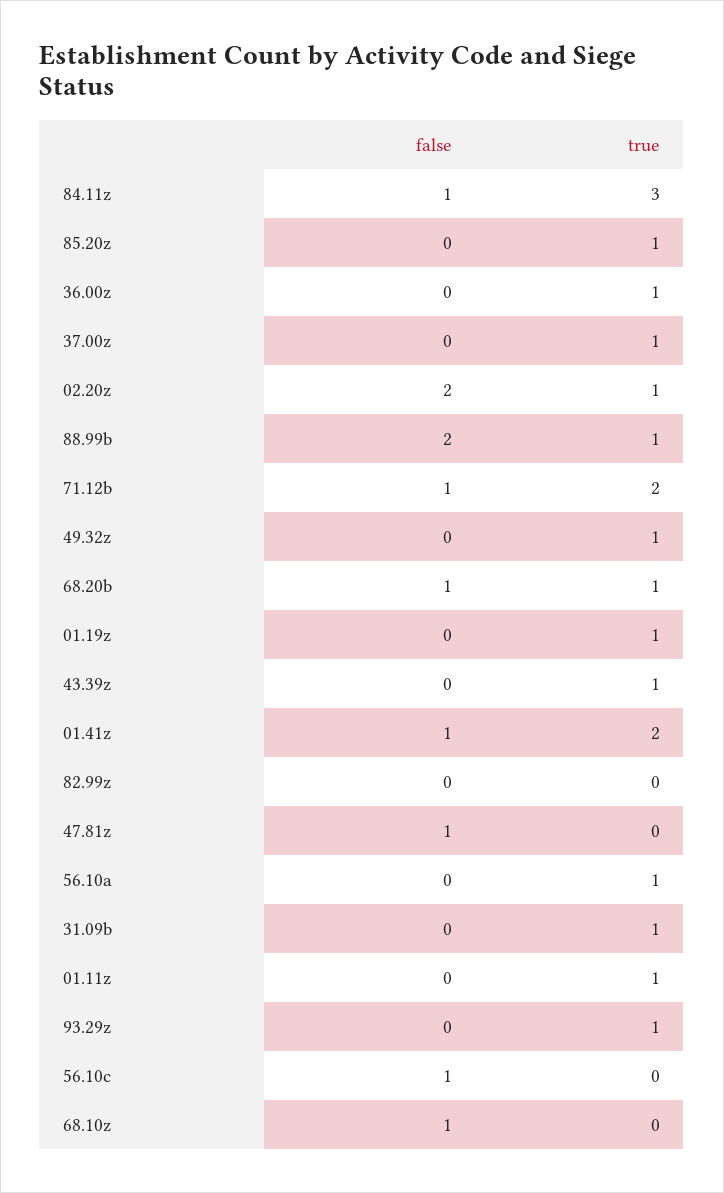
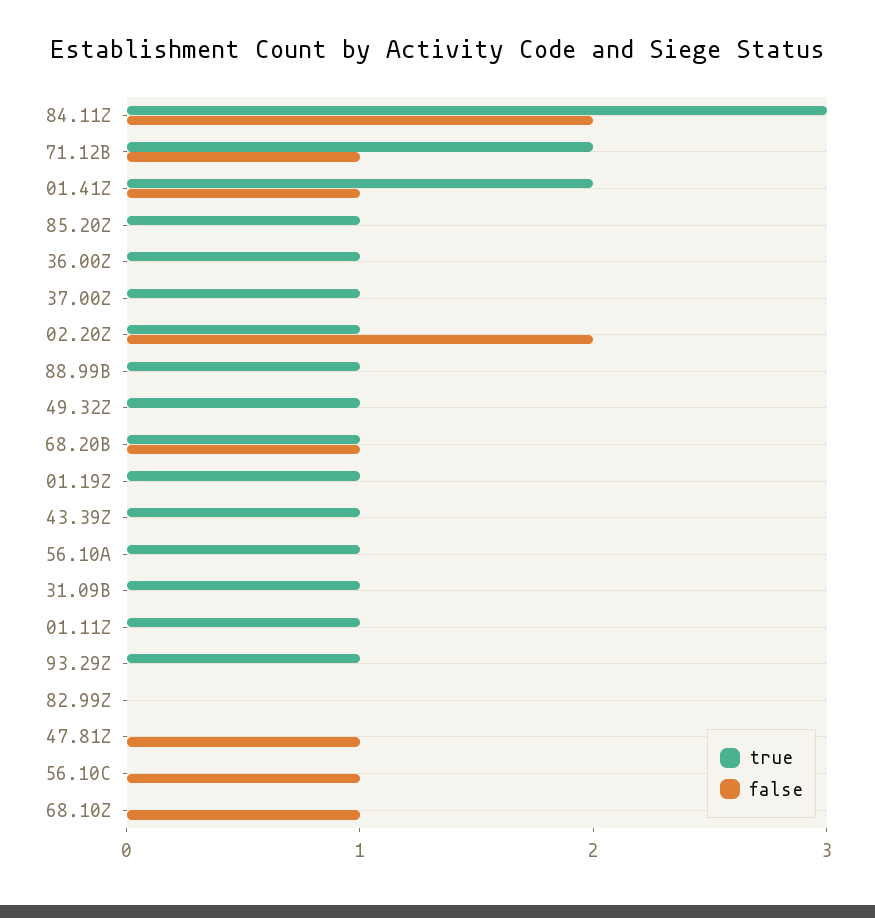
  {
    "false": {
-     "84.11z": 1,
+     "84.11z": 2,
      "85.20z": 0,
      "36.00z": 0,
      "37.00z": 0,
      "02.20z": 2,
-     "88.99b": 2,
+     "88.99b": 0,
      "71.12b": 1,
      "49.32z": 0,
      "68.20b": 1,
      "01.19z": 0,
      "43.39z": 0,
      "01.41z": 1,
      "82.99z": 0,
      "47.81z": 1,
      "56.10a": 0,
      "31.09b": 0,
      "01.11z": 0,
      "93.29z": 0,
      "56.10c": 1,
      "68.10z": 1
    },
    "true": {
      "84.11z": 3,
      "85.20z": 1,
      "36.00z": 1,
      "37.00z": 1,
      "02.20z": 1,
      "88.99b": 1,
      "71.12b": 2,
      "49.32z": 1,
      "68.20b": 1,
      "01.19z": 1,
      "43.39z": 1,
      "01.41z": 2,
      "82.99z": 0,
      "47.81z": 0,
      "56.10a": 1,
      "31.09b": 1,
      "01.11z": 1,
      "93.29z": 1,
      "56.10c": 0,
      "68.10z": 0
    }
  }

